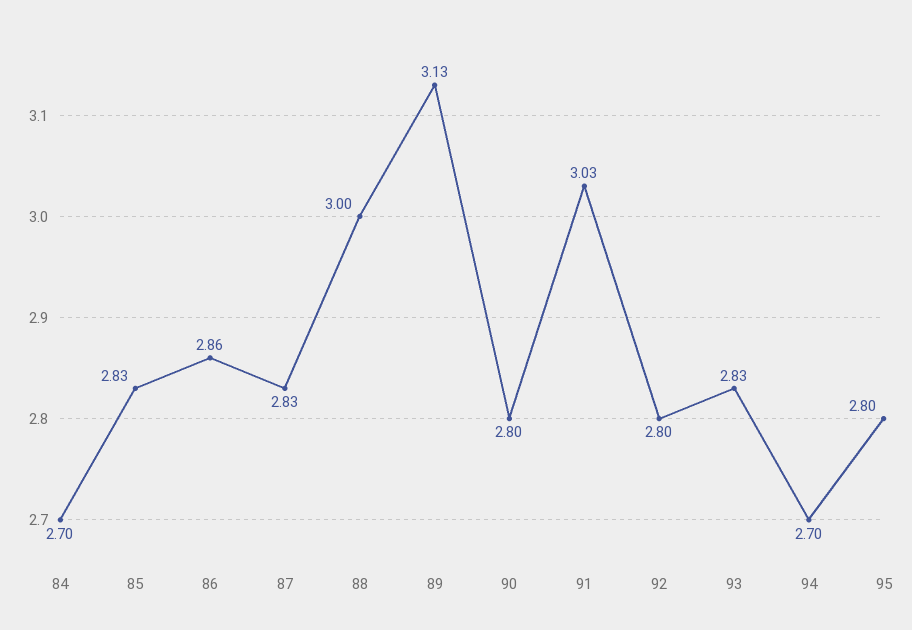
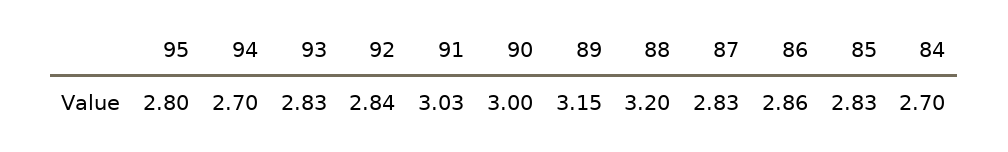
  {
    "84": 2.7,
    "85": 2.83,
    "86": 2.86,
    "87": 2.83,
-   "88": 3,
+   "88": 3.2,
-   "89": 3.13,
+   "89": 3.15,
-   "90": 2.8,
+   "90": 3,
    "91": 3.03,
-   "92": 2.8,
+   "92": 2.84,
    "93": 2.83,
    "94": 2.7,
    "95": 2.8
  }

